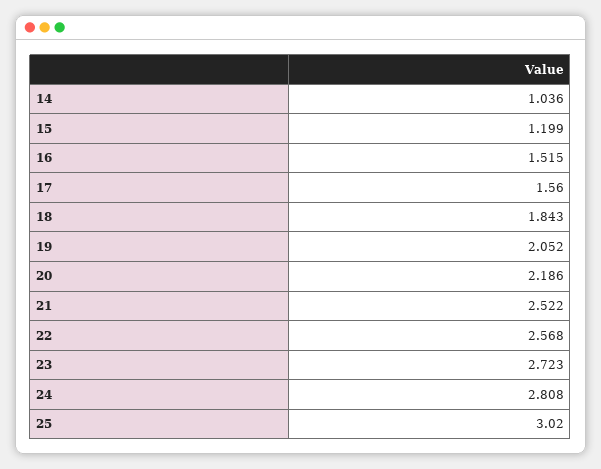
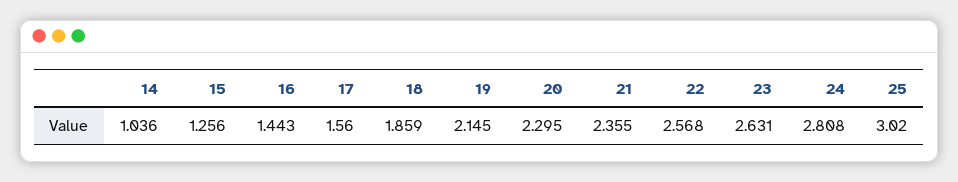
  {
    "14": 1.036,
-   "15": 1.199,
+   "15": 1.256,
-   "16": 1.515,
+   "16": 1.443,
    "17": 1.56,
-   "18": 1.843,
+   "18": 1.859,
-   "19": 2.052,
+   "19": 2.145,
-   "20": 2.186,
+   "20": 2.295,
-   "21": 2.522,
+   "21": 2.355,
    "22": 2.568,
-   "23": 2.723,
+   "23": 2.631,
    "24": 2.808,
    "25": 3.02
  }

